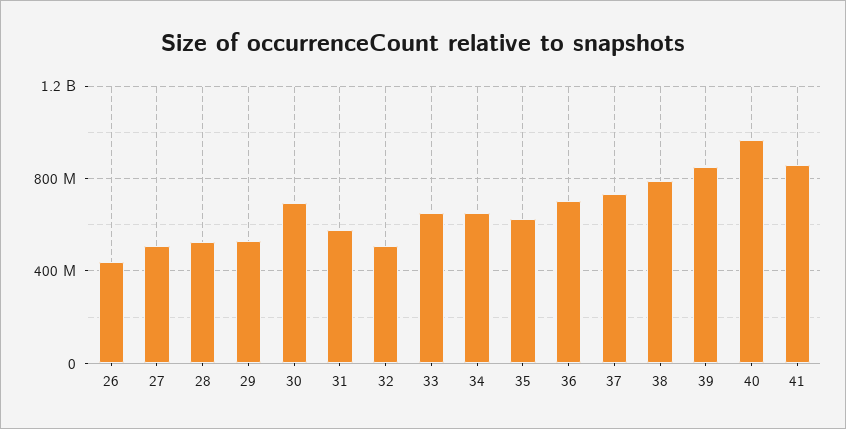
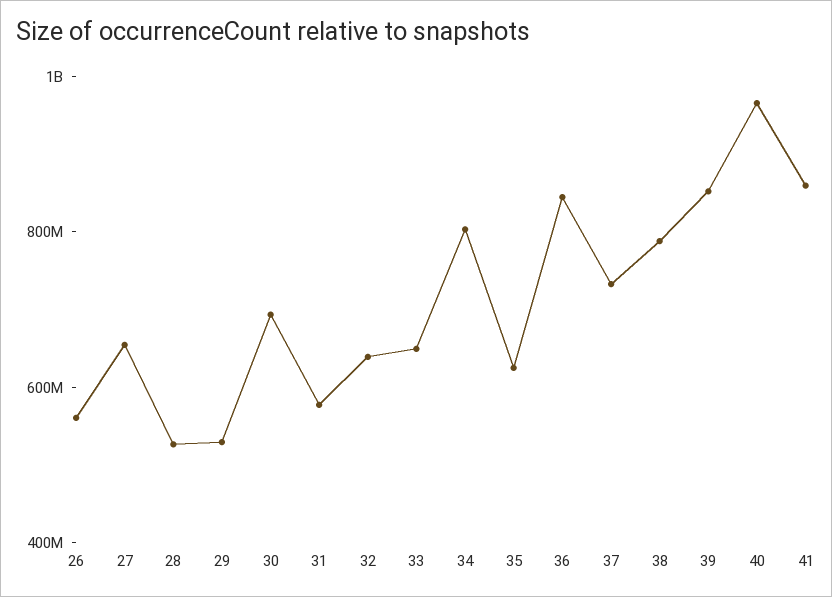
  {
-   "26": 450000000,
+   "26": 550000000,
-   "27": 500000000,
+   "27": 650000000,
    "28": 550000000,
    "29": 550000000,
    "30": 700000000,
    "31": 600000000,
-   "32": 500000000,
+   "32": 650000000,
    "33": 650000000,
-   "34": 650000000,
+   "34": 800000000,
    "35": 650000000,
-   "36": 700000000,
+   "36": 850000000,
    "37": 750000000,
    "38": 800000000,
    "39": 850000000,
    "40": 950000000,
    "41": 850000000
  }

